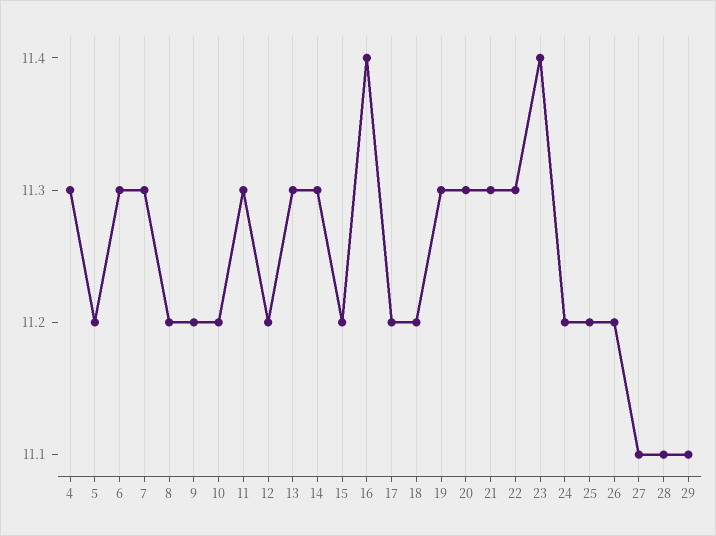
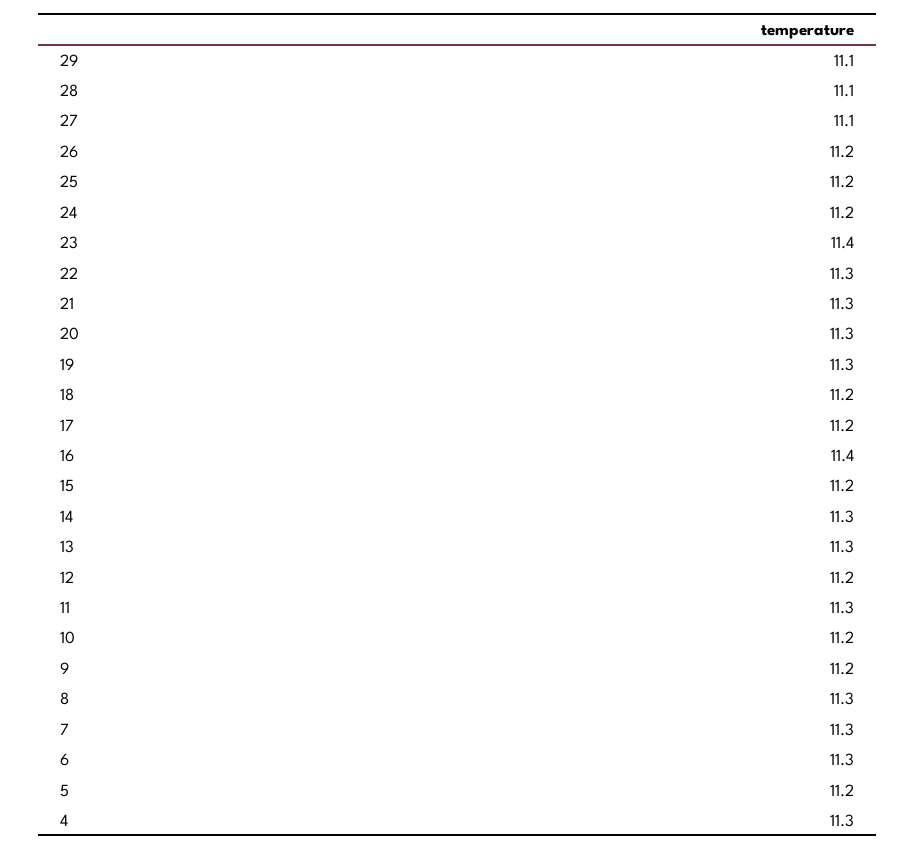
  {
    "4": 11.3,
    "5": 11.2,
    "6": 11.3,
    "7": 11.3,
-   "8": 11.2,
+   "8": 11.3,
    "9": 11.2,
    "10": 11.2,
    "11": 11.3,
    "12": 11.2,
    "13": 11.3,
    "14": 11.3,
    "15": 11.2,
    "16": 11.4,
    "17": 11.2,
    "18": 11.2,
    "19": 11.3,
    "20": 11.3,
    "21": 11.3,
    "22": 11.3,
    "23": 11.4,
    "24": 11.2,
    "25": 11.2,
    "26": 11.2,
    "27": 11.1,
    "28": 11.1,
    "29": 11.1
  }

